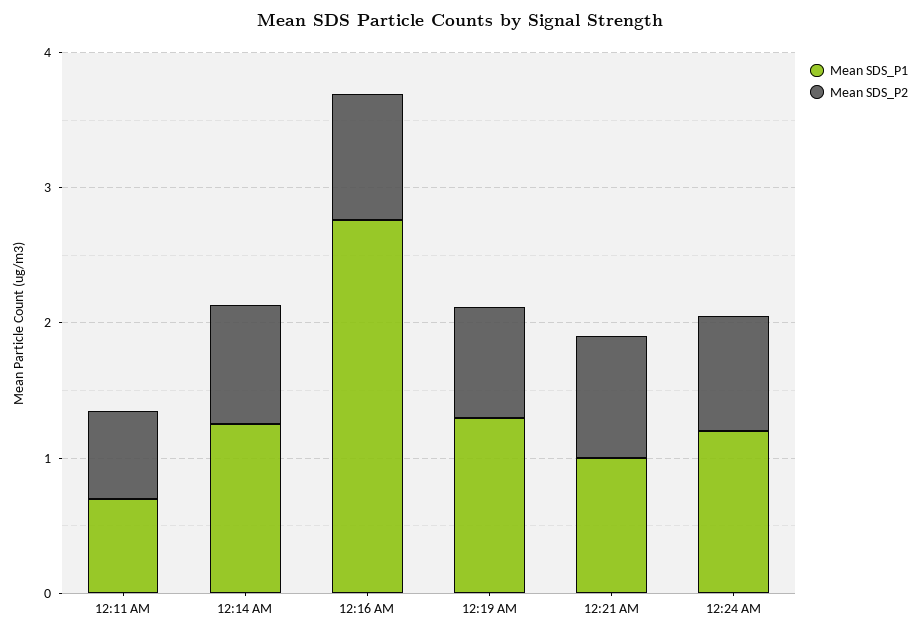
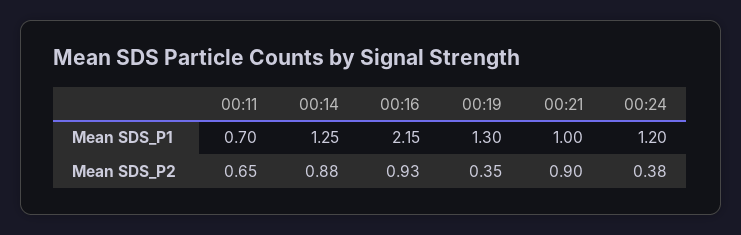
  {
    "Mean SDS_P1": {
      "12:11 AM": 0.7,
      "12:14 AM": 1.25,
-     "12:16 AM": 2.8,
+     "12:16 AM": 2.15,
      "12:19 AM": 1.3,
      "12:21 AM": 1,
      "12:24 AM": 1.2
    },
    "Mean SDS_P2": {
      "12:11 AM": 0.65,
      "12:14 AM": 0.88,
      "12:16 AM": 0.93,
-     "12:19 AM": 0.8,
+     "12:19 AM": 0.35,
      "12:21 AM": 0.9,
-     "12:24 AM": 0.8
+     "12:24 AM": 0.38
    }
  }

